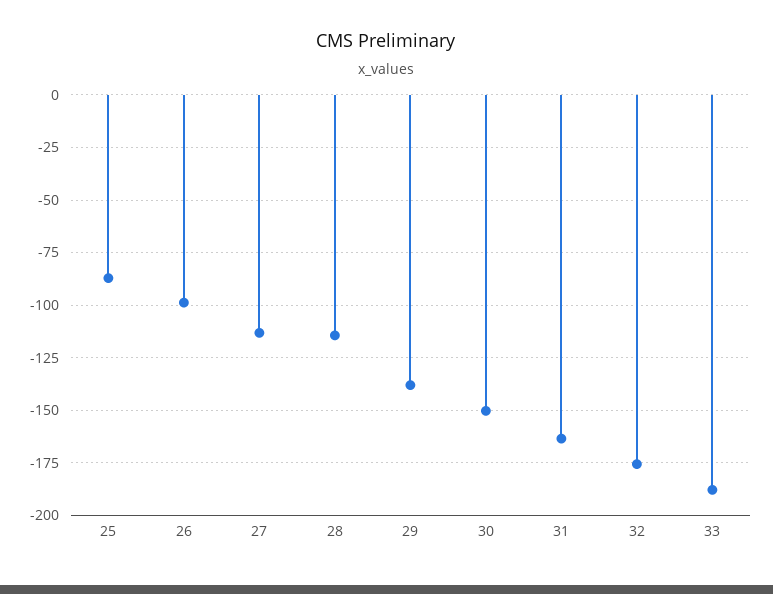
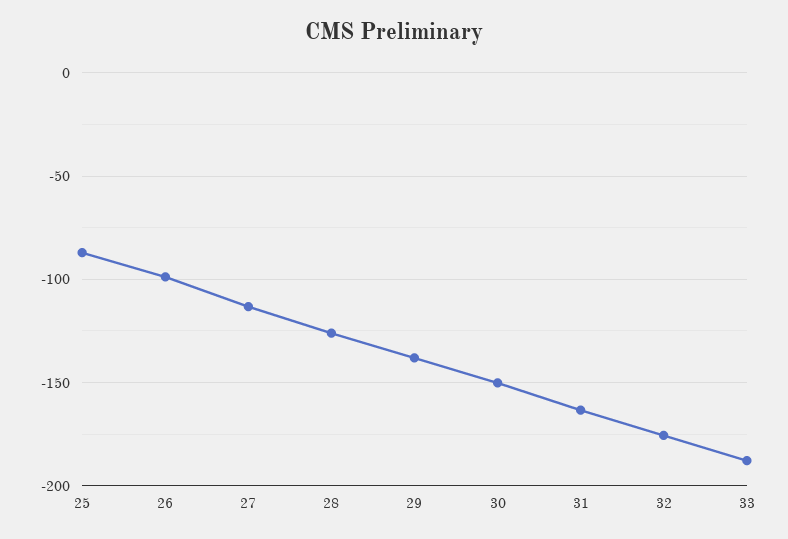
  {
    "25": -85,
    "26": -100,
    "27": -115,
-   "28": -115,
+   "28": -125,
    "29": -140,
    "30": -150,
    "31": -165,
    "32": -175,
    "33": -190
  }

